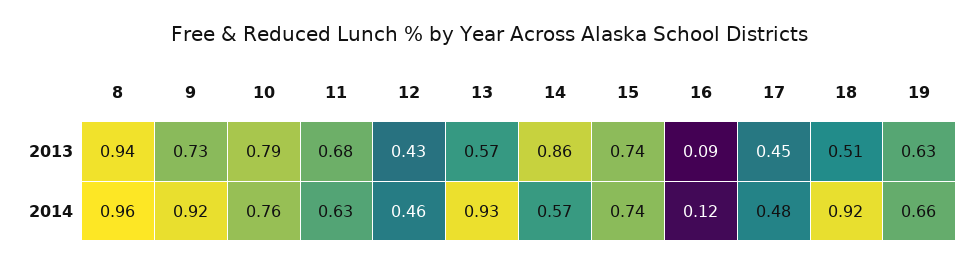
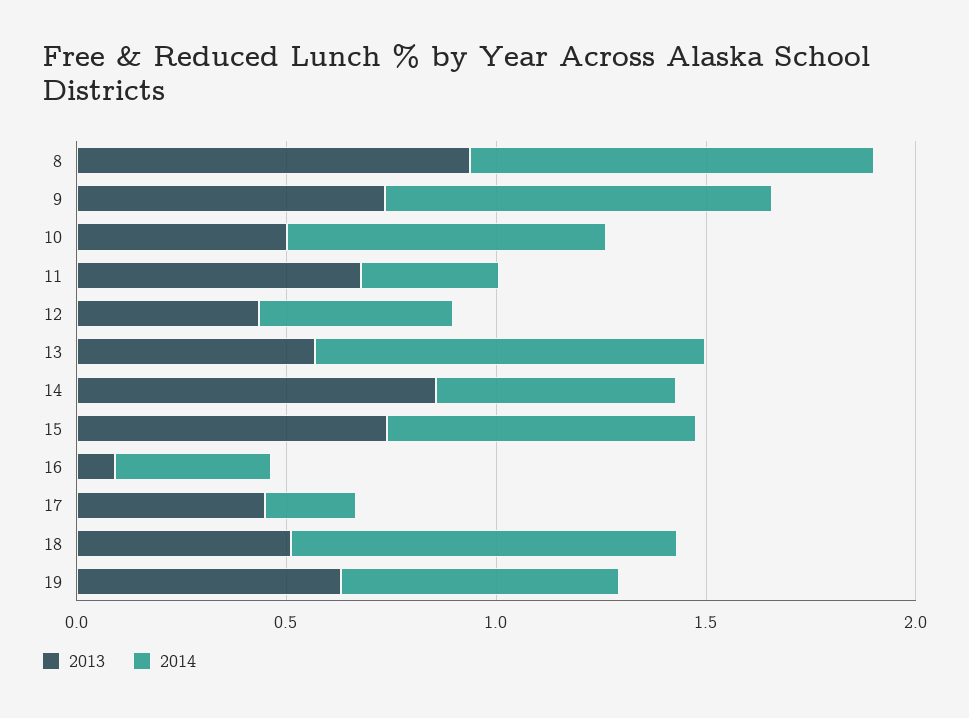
  {
    "2013": {
      "8": 0.94,
      "9": 0.73,
-     "10": 0.79,
+     "10": 0.5,
      "11": 0.68,
      "12": 0.43,
      "13": 0.57,
      "14": 0.86,
      "15": 0.74,
      "16": 0.09,
      "17": 0.45,
      "18": 0.51,
      "19": 0.63
    },
    "2014": {
      "8": 0.96,
      "9": 0.92,
      "10": 0.76,
-     "11": 0.63,
+     "11": 0.3,
      "12": 0.46,
      "13": 0.93,
      "14": 0.57,
      "15": 0.74,
-     "16": 0.12,
+     "16": 0.4,
-     "17": 0.48,
+     "17": 0.2,
      "18": 0.92,
      "19": 0.66
    }
  }

